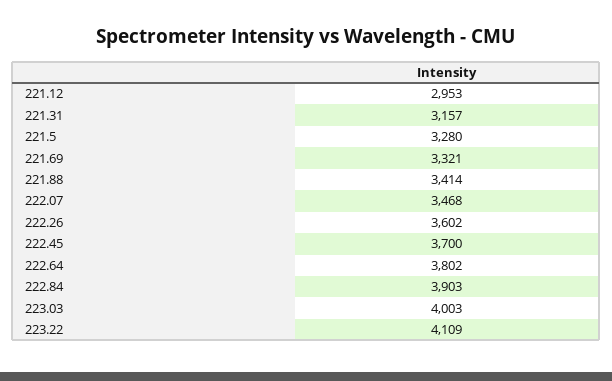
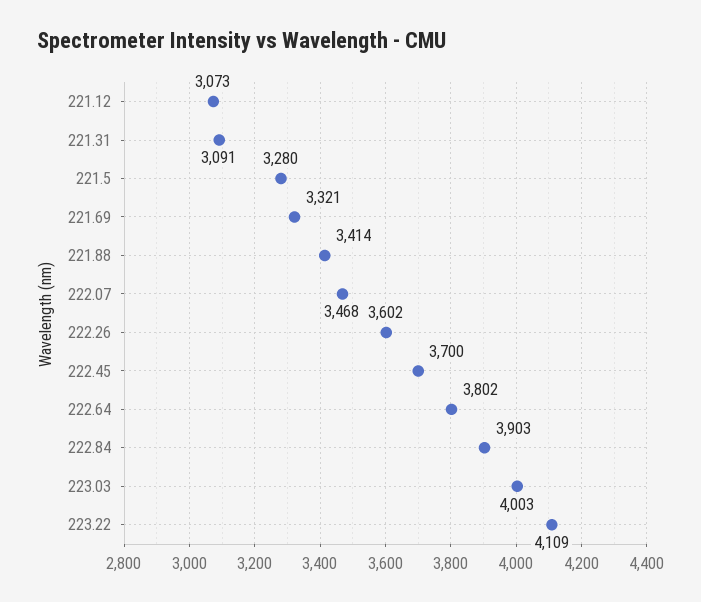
  {
-   "221.12": 2953,
+   "221.12": 3073,
-   "221.31": 3157,
+   "221.31": 3091,
    "221.5": 3280,
    "221.69": 3321,
    "221.88": 3414,
    "222.07": 3468,
    "222.26": 3602,
    "222.45": 3700,
    "222.64": 3802,
    "222.84": 3903,
    "223.03": 4003,
    "223.22": 4109
  }

